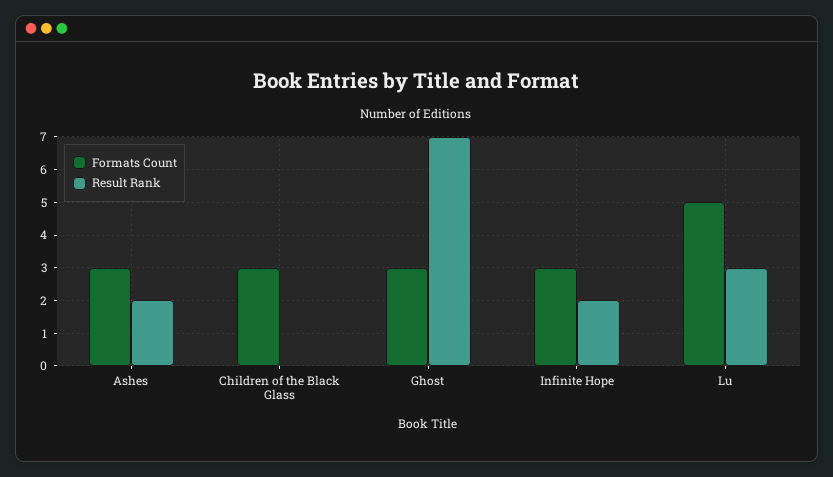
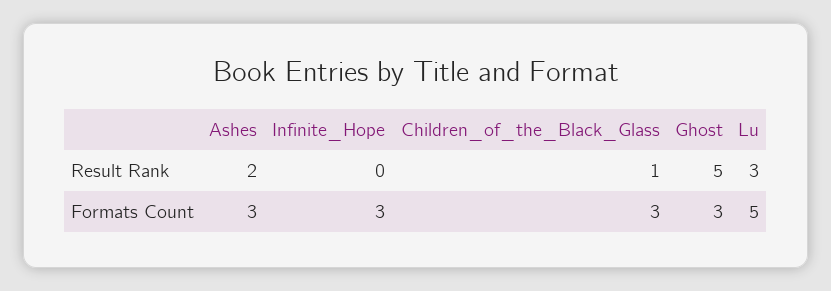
  {
    "Formats Count": {
      "Ashes": 3,
      "Children of the Black Glass": 3,
      "Ghost": 3,
      "Infinite Hope": 3,
      "Lu": 5
    },
    "Result Rank": {
      "Ashes": 2,
-     "Children of the Black Glass": 0,
+     "Children of the Black Glass": 1,
-     "Ghost": 7,
+     "Ghost": 5,
-     "Infinite Hope": 2,
+     "Infinite Hope": 0,
      "Lu": 3
    }
  }

